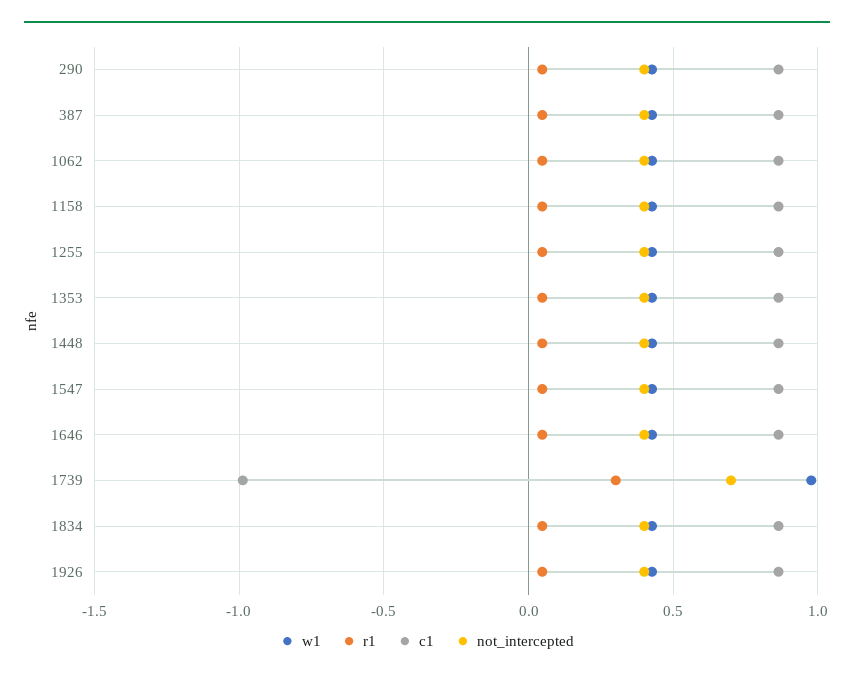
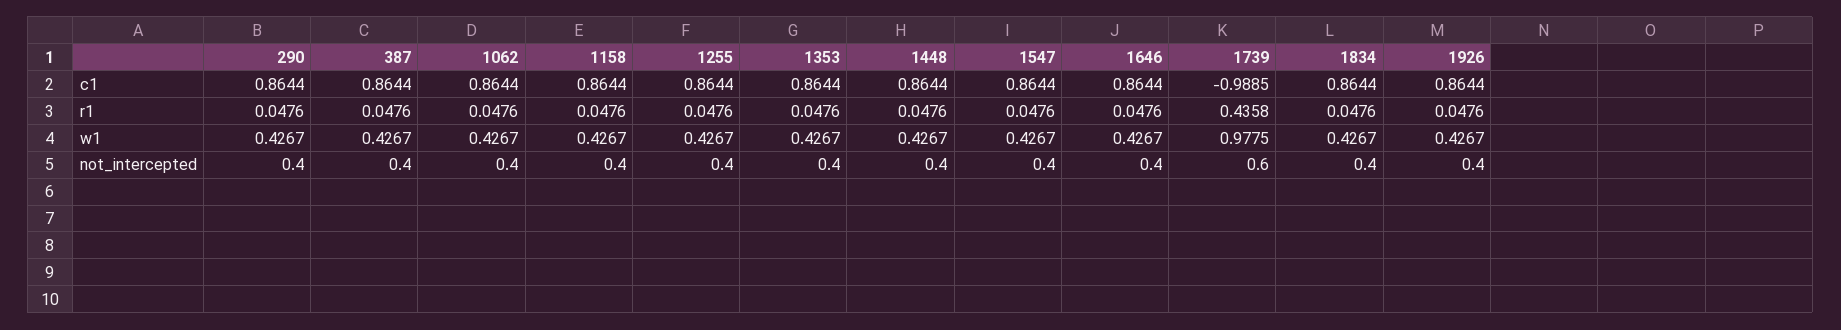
  {
    "w1": {
      "290": 0.4267,
      "387": 0.4267,
      "1062": 0.4267,
      "1158": 0.4267,
      "1255": 0.4267,
      "1353": 0.4267,
      "1448": 0.4267,
      "1547": 0.4267,
      "1646": 0.4267,
      "1739": 0.9775,
      "1834": 0.4267,
      "1926": 0.4267
    },
    "r1": {
      "290": 0.0476,
      "387": 0.0476,
      "1062": 0.0476,
      "1158": 0.0476,
      "1255": 0.0476,
      "1353": 0.0476,
      "1448": 0.0476,
      "1547": 0.0476,
      "1646": 0.0476,
-     "1739": 0.3,
+     "1739": 0.4358,
      "1834": 0.0476,
      "1926": 0.0476
    },
    "c1": {
      "290": 0.8644,
      "387": 0.8644,
      "1062": 0.8644,
      "1158": 0.8644,
      "1255": 0.8644,
      "1353": 0.8644,
      "1448": 0.8644,
      "1547": 0.8644,
      "1646": 0.8644,
      "1739": -0.9885,
      "1834": 0.8644,
      "1926": 0.8644
    },
    "not_intercepted": {
      "290": 0.4,
      "387": 0.4,
      "1062": 0.4,
      "1158": 0.4,
      "1255": 0.4,
      "1353": 0.4,
      "1448": 0.4,
      "1547": 0.4,
      "1646": 0.4,
-     "1739": 0.7,
+     "1739": 0.6,
      "1834": 0.4,
      "1926": 0.4
    }
  }

